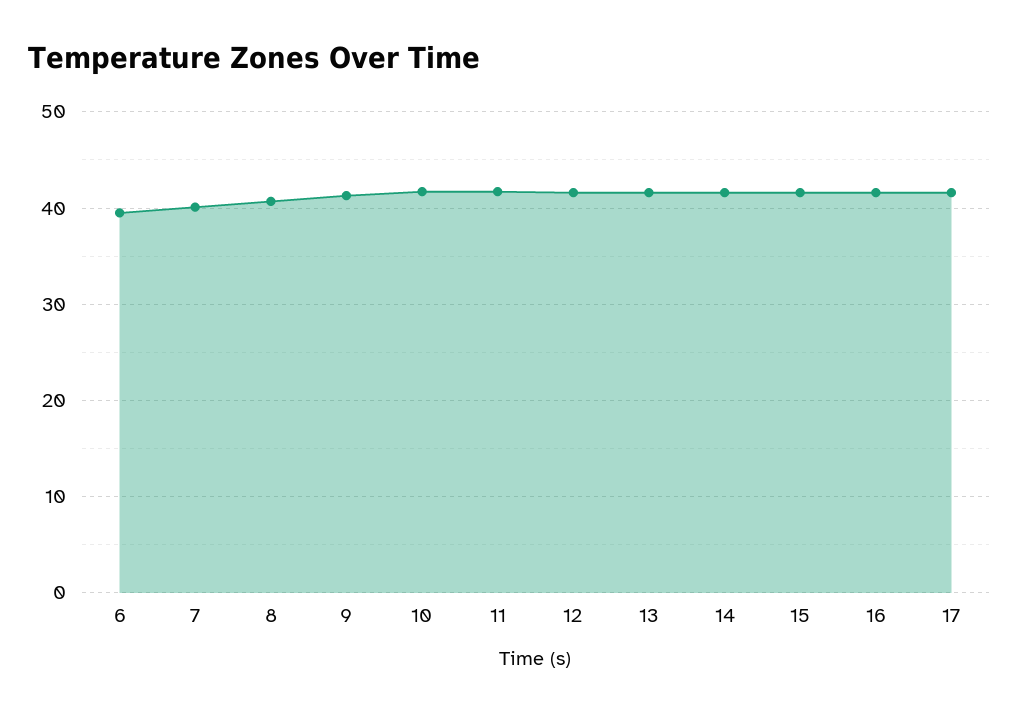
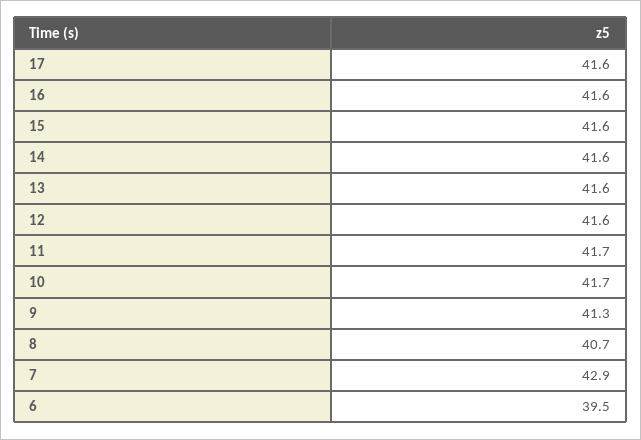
  {
    "6": 39.5,
-   "7": 40,
+   "7": 42.9,
    "8": 40.7,
    "9": 41.3,
    "10": 41.7,
    "11": 41.7,
    "12": 41.6,
    "13": 41.6,
    "14": 41.6,
    "15": 41.6,
    "16": 41.6,
    "17": 41.6
  }

